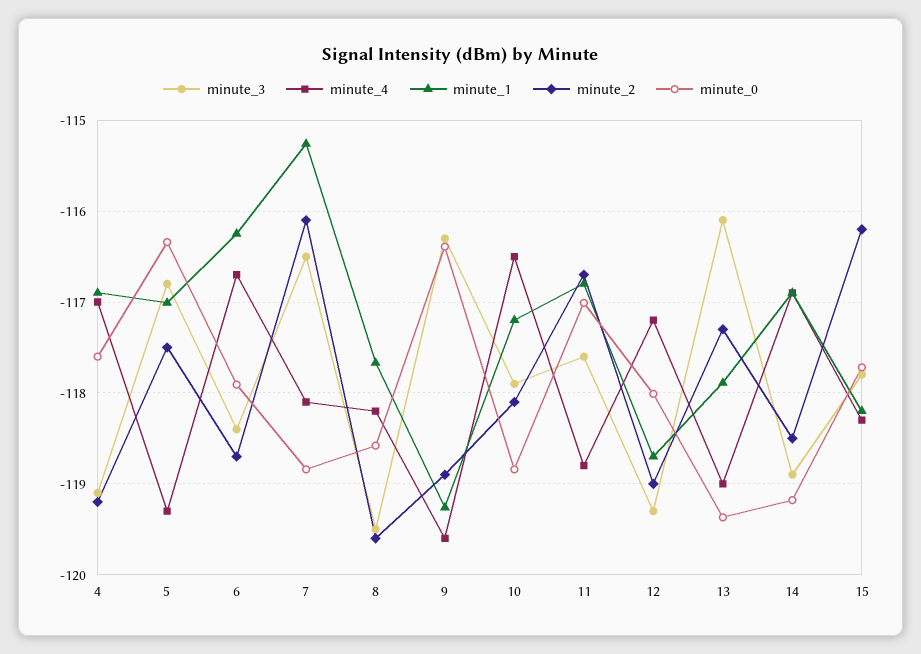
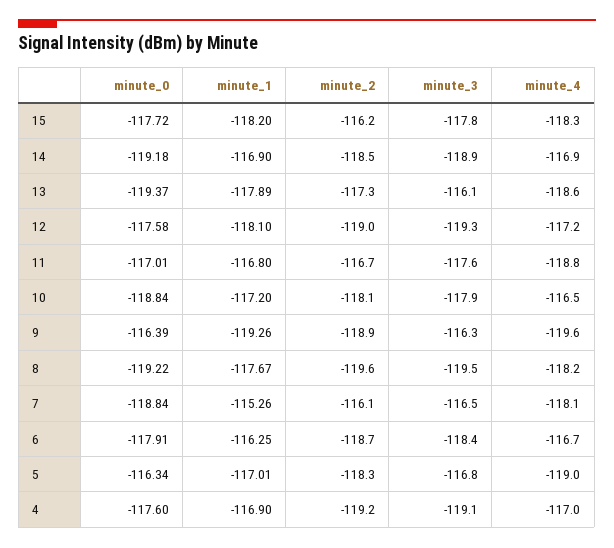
  {
    "minute_3": {
      "4": -119.1,
      "5": -116.8,
      "6": -118.4,
      "7": -116.5,
      "8": -119.5,
      "9": -116.3,
      "10": -117.9,
      "11": -117.6,
      "12": -119.3,
      "13": -116.1,
      "14": -118.9,
      "15": -117.8
    },
    "minute_4": {
      "4": -117,
-     "5": -119.3,
+     "5": -119,
      "6": -116.7,
      "7": -118.1,
      "8": -118.2,
      "9": -119.6,
      "10": -116.5,
      "11": -118.8,
      "12": -117.2,
-     "13": -119,
+     "13": -118.6,
      "14": -116.9,
      "15": -118.3
    },
    "minute_1": {
      "4": -116.9,
      "5": -117.01,
      "6": -116.25,
      "7": -115.26,
      "8": -117.67,
      "9": -119.26,
      "10": -117.2,
      "11": -116.8,
-     "12": -118.7,
+     "12": -118.1,
      "13": -117.89,
      "14": -116.9,
      "15": -118.2
    },
    "minute_2": {
      "4": -119.2,
-     "5": -117.5,
+     "5": -118.3,
      "6": -118.7,
      "7": -116.1,
      "8": -119.6,
      "9": -118.9,
      "10": -118.1,
      "11": -116.7,
      "12": -119,
      "13": -117.3,
      "14": -118.5,
      "15": -116.2
    },
    "minute_0": {
      "4": -117.6,
      "5": -116.34,
      "6": -117.91,
      "7": -118.84,
-     "8": -118.6,
+     "8": -119.22,
      "9": -116.39,
      "10": -118.84,
      "11": -117.01,
-     "12": -118,
+     "12": -117.58,
      "13": -119.37,
      "14": -119.18,
      "15": -117.72
    }
  }

